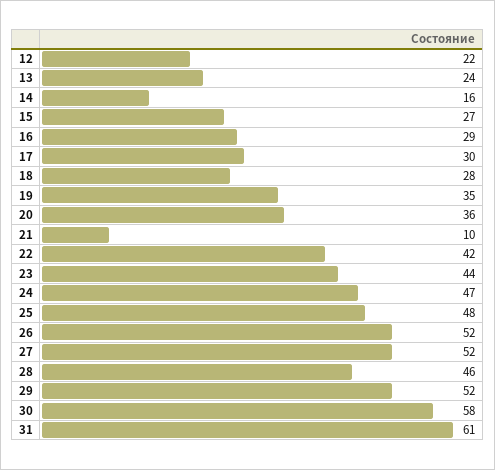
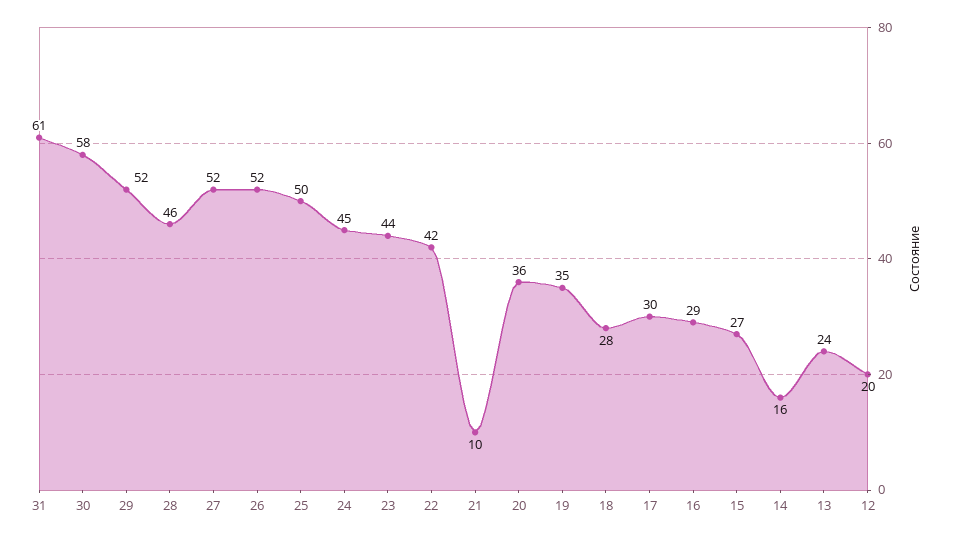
  {
-   "12": 22,
+   "12": 20,
    "13": 24,
    "14": 16,
    "15": 27,
    "16": 29,
    "17": 30,
    "18": 28,
    "19": 35,
    "20": 36,
    "21": 10,
    "22": 42,
    "23": 44,
-   "24": 47,
+   "24": 45,
-   "25": 48,
+   "25": 50,
    "26": 52,
    "27": 52,
    "28": 46,
    "29": 52,
    "30": 58,
    "31": 61
  }

